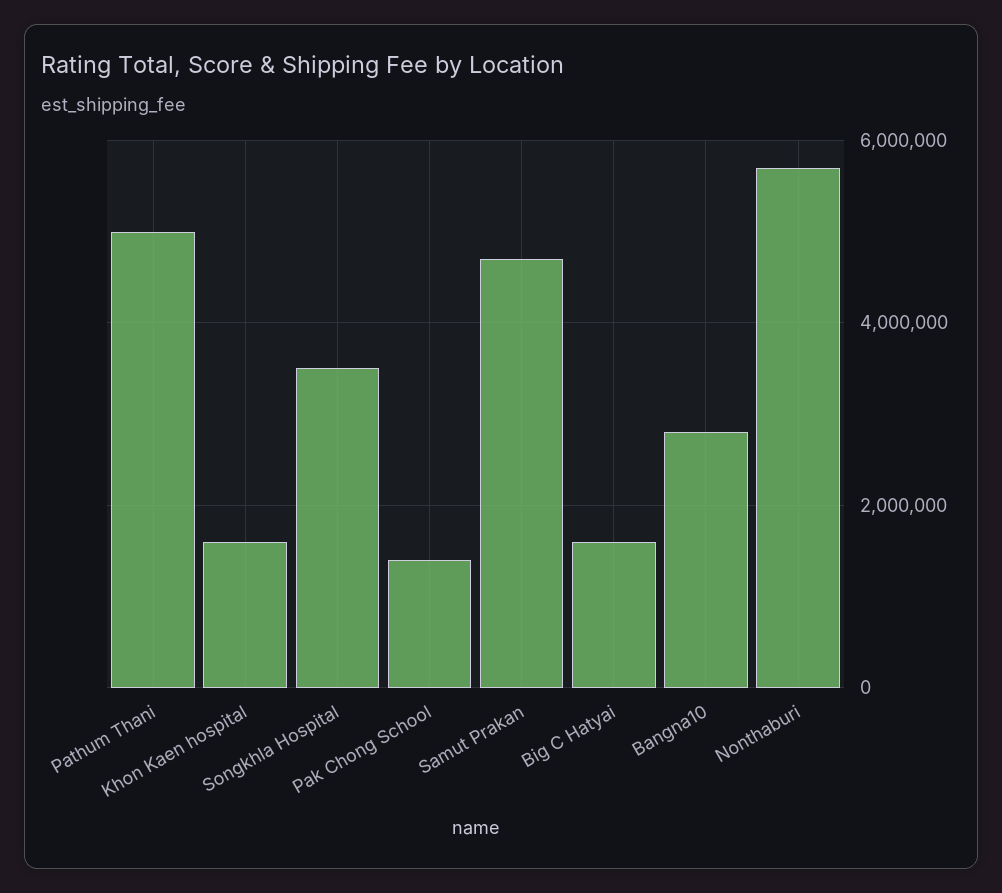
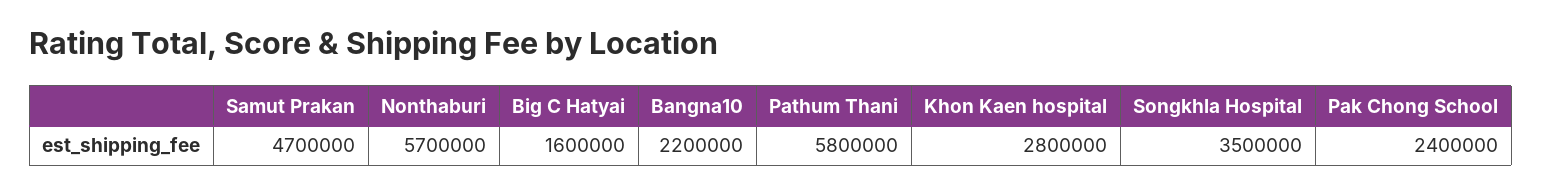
  {
-   "Pathum Thani": 5000000,
+   "Pathum Thani": 5800000,
-   "Khon Kaen hospital": 1600000,
+   "Khon Kaen hospital": 2800000,
    "Songkhla Hospital": 3500000,
-   "Pak Chong School": 1400000,
+   "Pak Chong School": 2400000,
    "Samut Prakan": 4700000,
    "Big C Hatyai": 1600000,
-   "Bangna10": 2800000,
+   "Bangna10": 2200000,
    "Nonthaburi": 5700000
  }

